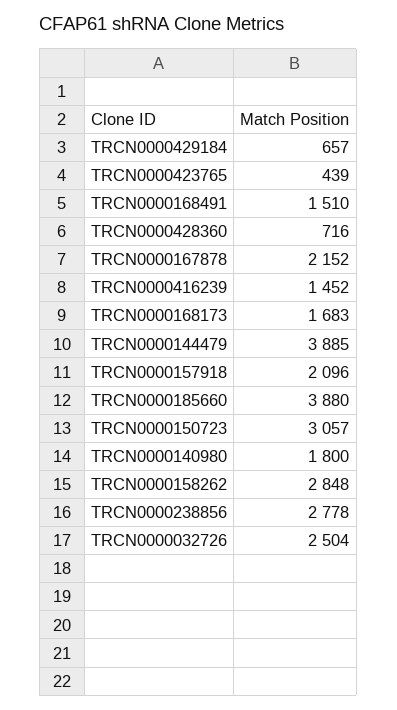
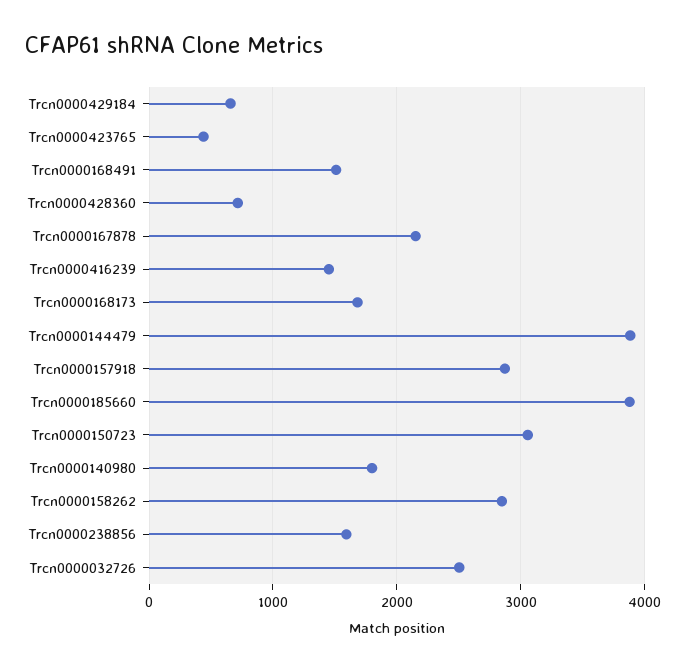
  {
    "TRCN0000429184": 657,
    "TRCN0000423765": 439,
    "TRCN0000168491": 1510,
    "TRCN0000428360": 716,
    "TRCN0000167878": 2152,
    "TRCN0000416239": 1452,
    "TRCN0000168173": 1683,
    "TRCN0000144479": 3885,
-   "TRCN0000157918": 2096,
+   "TRCN0000157918": 2900,
    "TRCN0000185660": 3880,
    "TRCN0000150723": 3057,
    "TRCN0000140980": 1800,
    "TRCN0000158262": 2848,
-   "TRCN0000238856": 2778,
+   "TRCN0000238856": 1600,
    "TRCN0000032726": 2504
  }

